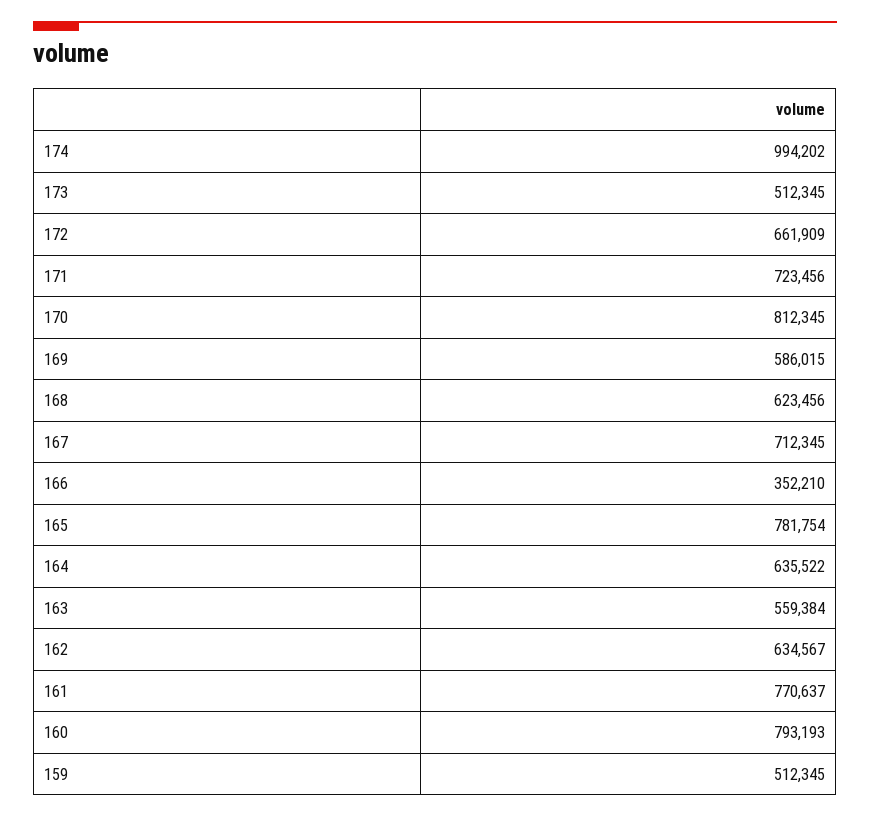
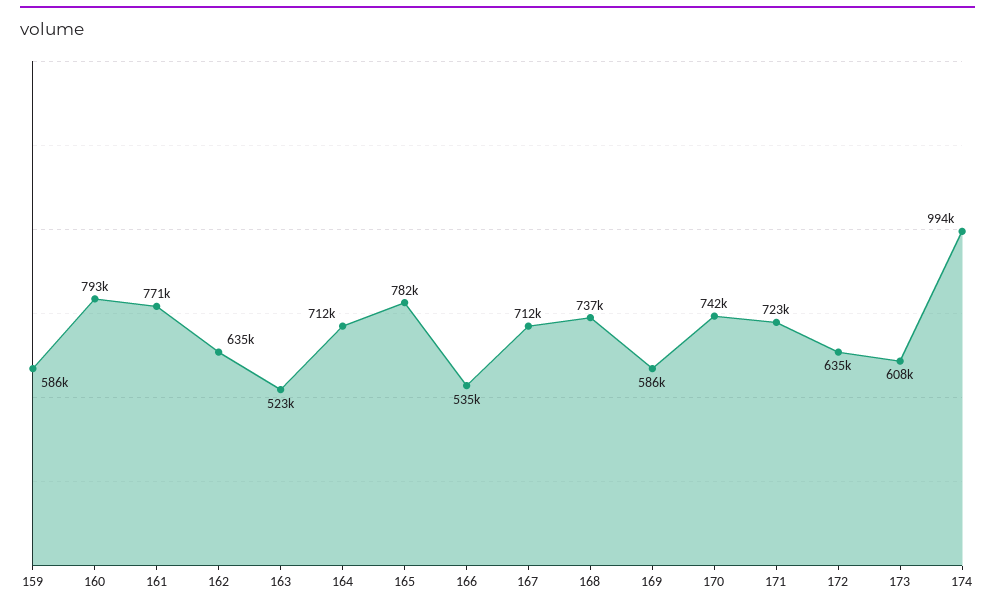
  {
    "174": 994202,
-   "173": 512345,
+   "173": 608000,
-   "172": 661909,
+   "172": 635000,
    "171": 723456,
-   "170": 812345,
+   "170": 742000,
    "169": 586015,
-   "168": 623456,
+   "168": 737000,
    "167": 712345,
-   "166": 352210,
+   "166": 535000,
    "165": 781754,
-   "164": 635522,
+   "164": 712000,
-   "163": 559384,
+   "163": 523000,
    "162": 634567,
    "161": 770637,
    "160": 793193,
-   "159": 512345
+   "159": 586000
  }

